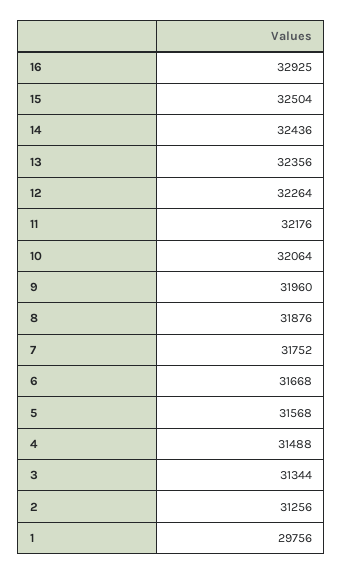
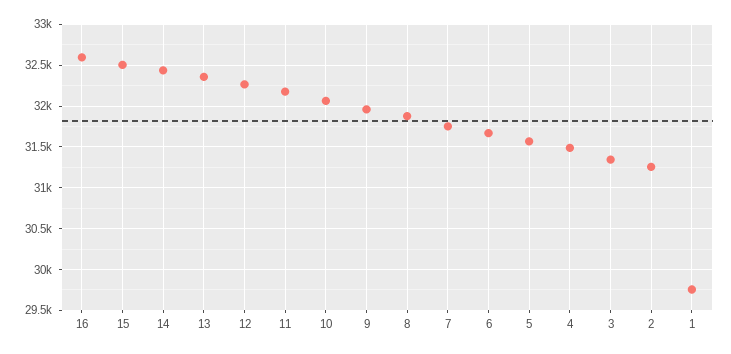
  {
-   "16": 32925,
+   "16": 32600,
    "15": 32504,
    "14": 32436,
    "13": 32356,
    "12": 32264,
    "11": 32176,
    "10": 32064,
    "9": 31960,
    "8": 31876,
    "7": 31752,
    "6": 31668,
    "5": 31568,
    "4": 31488,
    "3": 31344,
    "2": 31256,
    "1": 29756
  }

